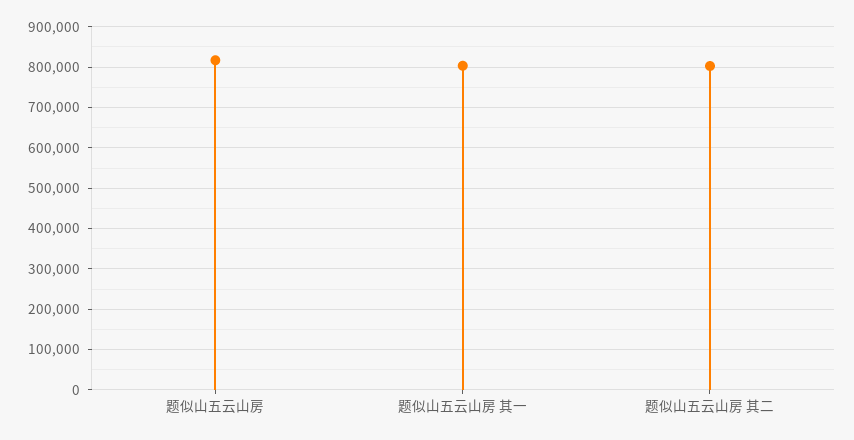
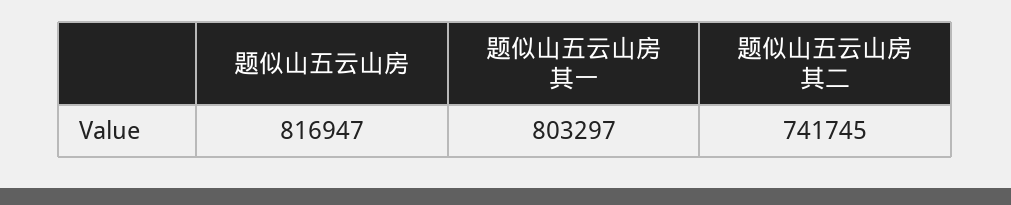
  {
    "题似山五云山房": 816947,
    "题似山五云山房 其一": 803297,
-   "题似山五云山房 其二": 800000
+   "题似山五云山房 其二": 741745
  }

